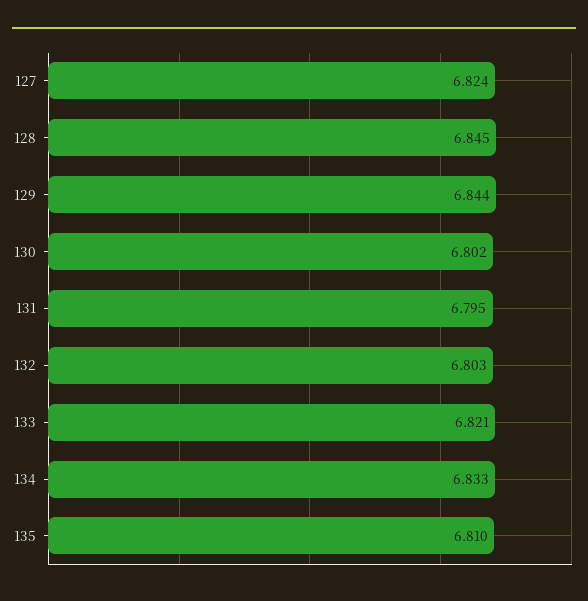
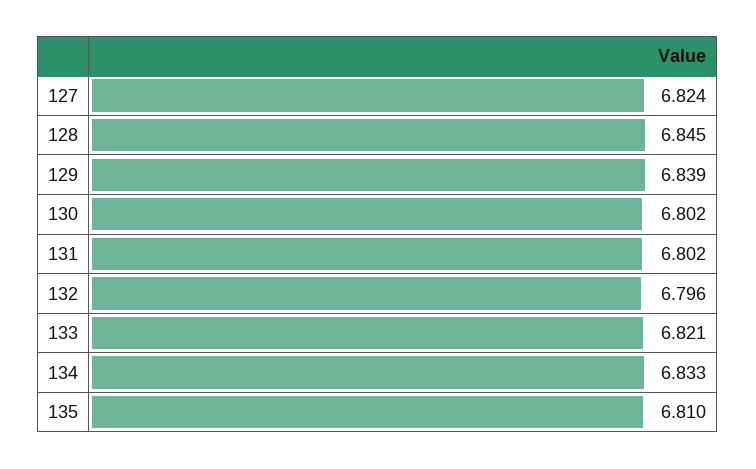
  {
    "127": 6.824,
    "128": 6.845,
-   "129": 6.844,
+   "129": 6.839,
    "130": 6.802,
-   "131": 6.795,
+   "131": 6.802,
-   "132": 6.803,
+   "132": 6.796,
    "133": 6.821,
    "134": 6.833,
    "135": 6.81
  }

